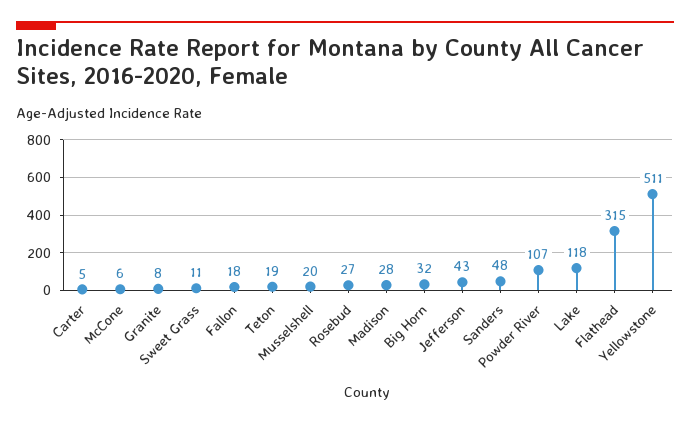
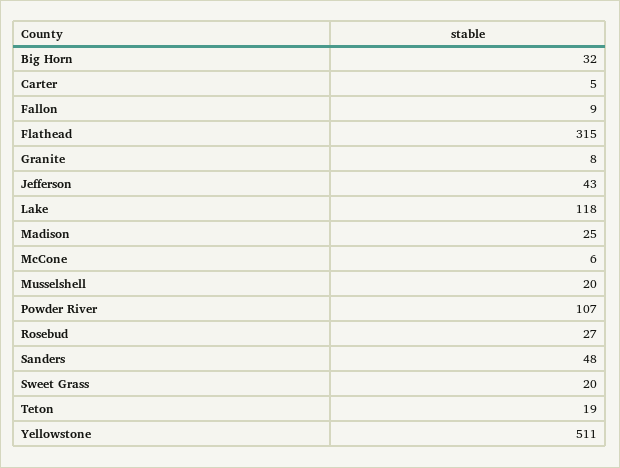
  {
    "Carter": 5,
    "McCone": 6,
    "Granite": 8,
-   "Sweet Grass": 11,
+   "Sweet Grass": 20,
-   "Fallon": 18,
+   "Fallon": 9,
    "Teton": 19,
    "Musselshell": 20,
    "Rosebud": 27,
-   "Madison": 28,
+   "Madison": 25,
    "Big Horn": 32,
    "Jefferson": 43,
    "Sanders": 48,
    "Powder River": 107,
    "Lake": 118,
    "Flathead": 315,
    "Yellowstone": 511
  }

